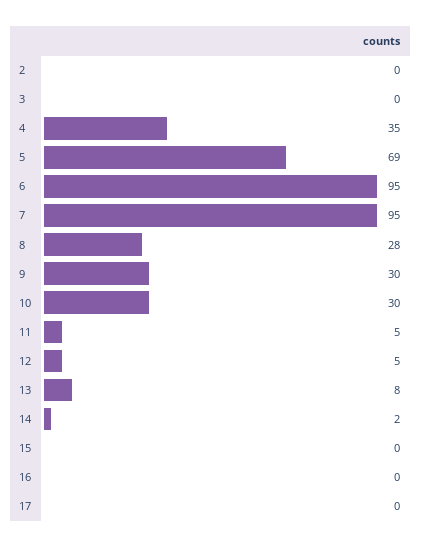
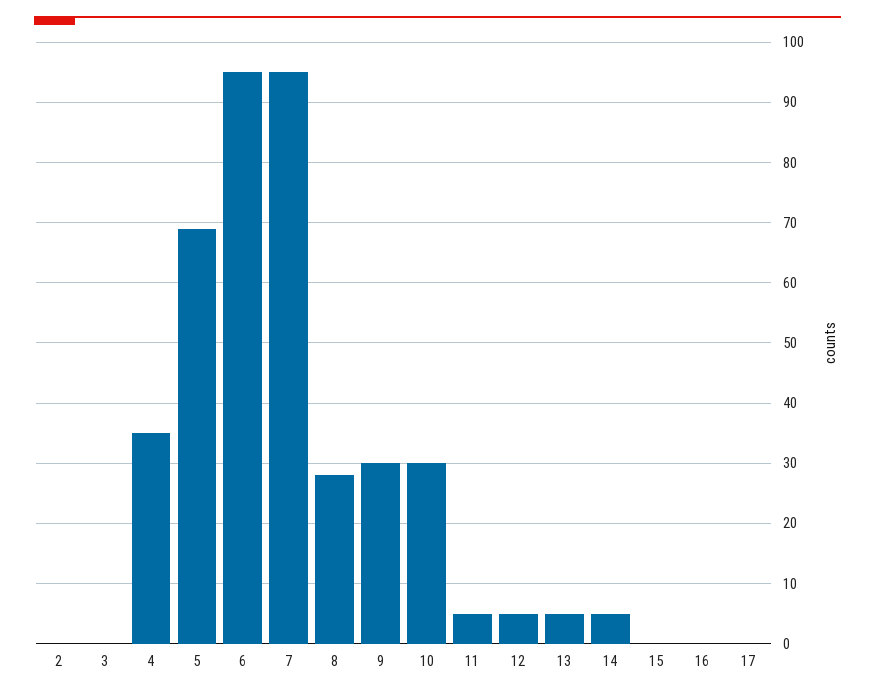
  {
    "2": 0,
    "3": 0,
    "4": 35,
    "5": 69,
    "6": 95,
    "7": 95,
    "8": 28,
    "9": 30,
    "10": 30,
    "11": 5,
    "12": 5,
-   "13": 8,
+   "13": 5,
-   "14": 2,
+   "14": 5,
    "15": 0,
    "16": 0,
    "17": 0
  }

